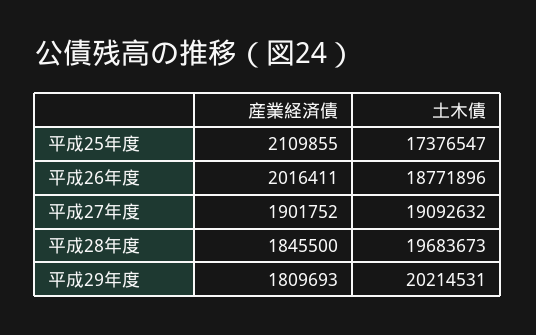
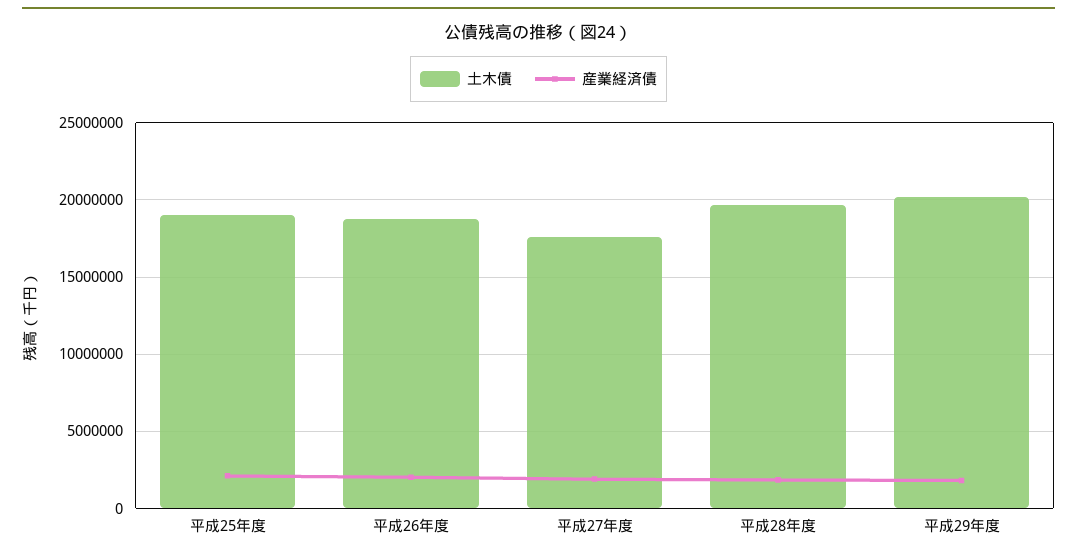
  {
    "産業経済債": {
      "平成25年度": 2109855,
      "平成26年度": 2016411,
      "平成27年度": 1901752,
      "平成28年度": 1845500,
      "平成29年度": 1809693
    },
    "土木債": {
-     "平成25年度": 17376547,
+     "平成25年度": 19000000,
      "平成26年度": 18771896,
-     "平成27年度": 19092632,
+     "平成27年度": 17500000,
      "平成28年度": 19683673,
      "平成29年度": 20214531
    }
  }

